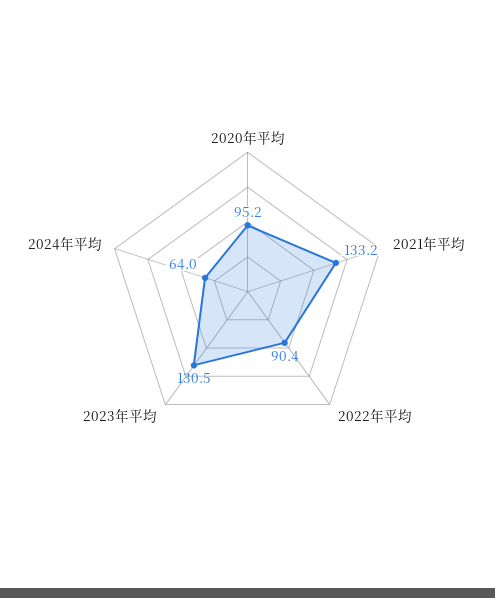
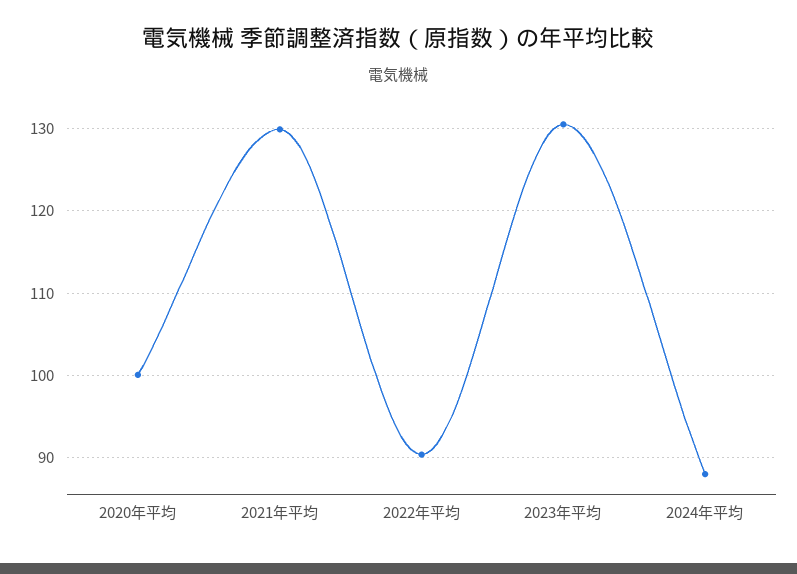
  {
-   "2020年平均": 95.2,
+   "2020年平均": 100,
-   "2021年平均": 133.2,
+   "2021年平均": 130,
    "2022年平均": 90.4,
    "2023年平均": 130.5,
-   "2024年平均": 64
+   "2024年平均": 88
  }

